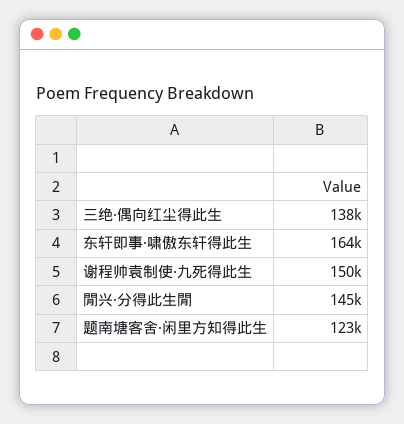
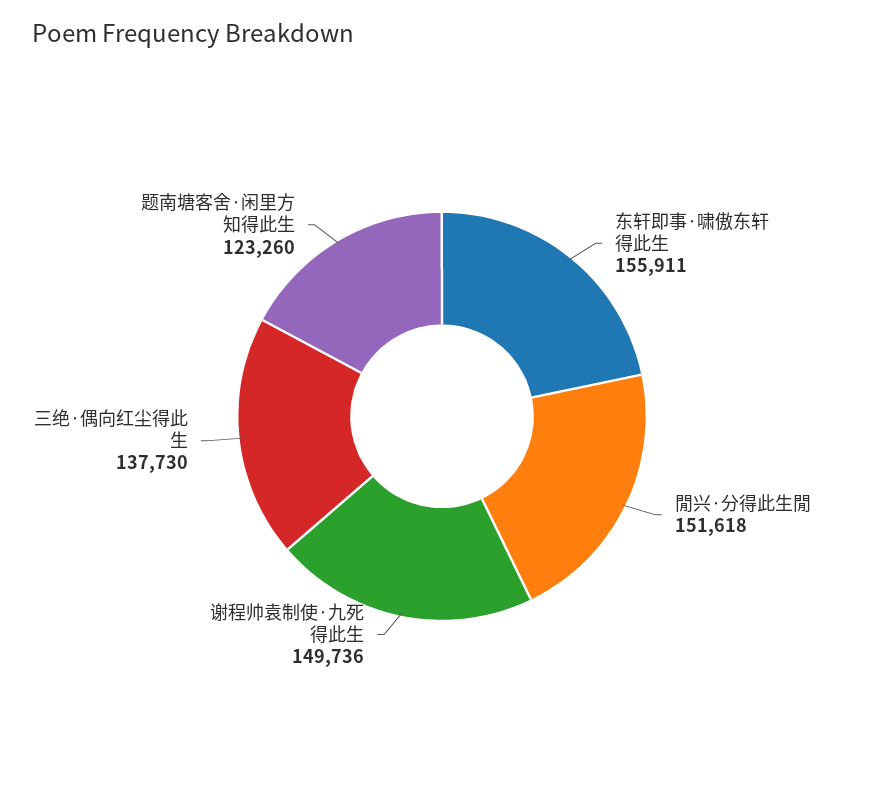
  {
    "三绝·偶向红尘得此生": 137730,
-   "东轩即事·啸傲东轩得此生": 164000,
+   "东轩即事·啸傲东轩得此生": 155911,
    "谢程帅袁制使·九死得此生": 149736,
-   "閒兴·分得此生閒": 145000,
+   "閒兴·分得此生閒": 151618,
    "题南塘客舍·闲里方知得此生": 123260
  }

